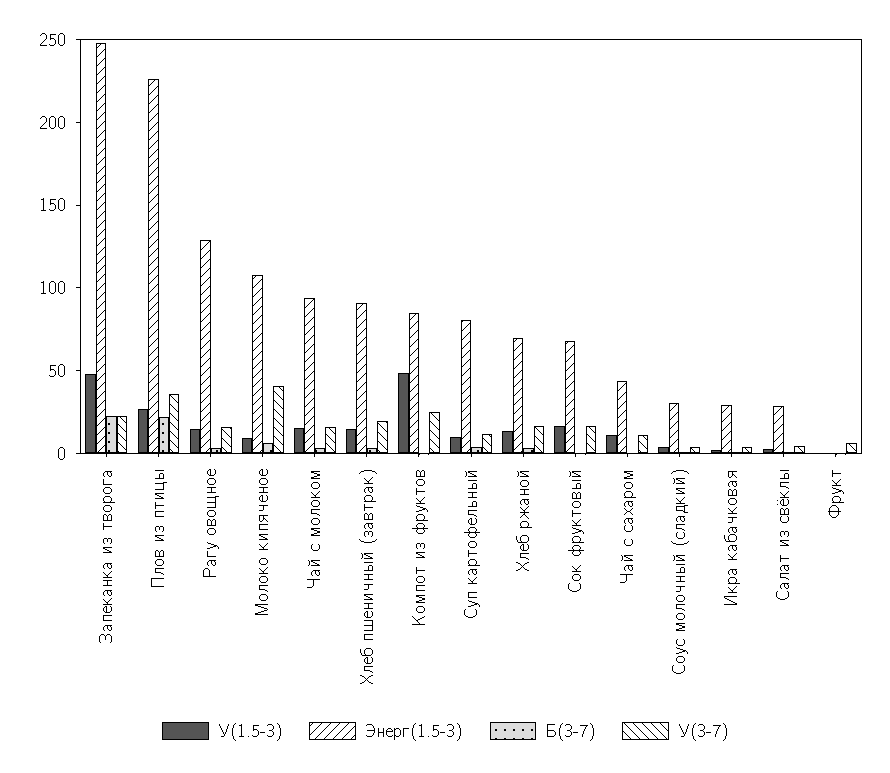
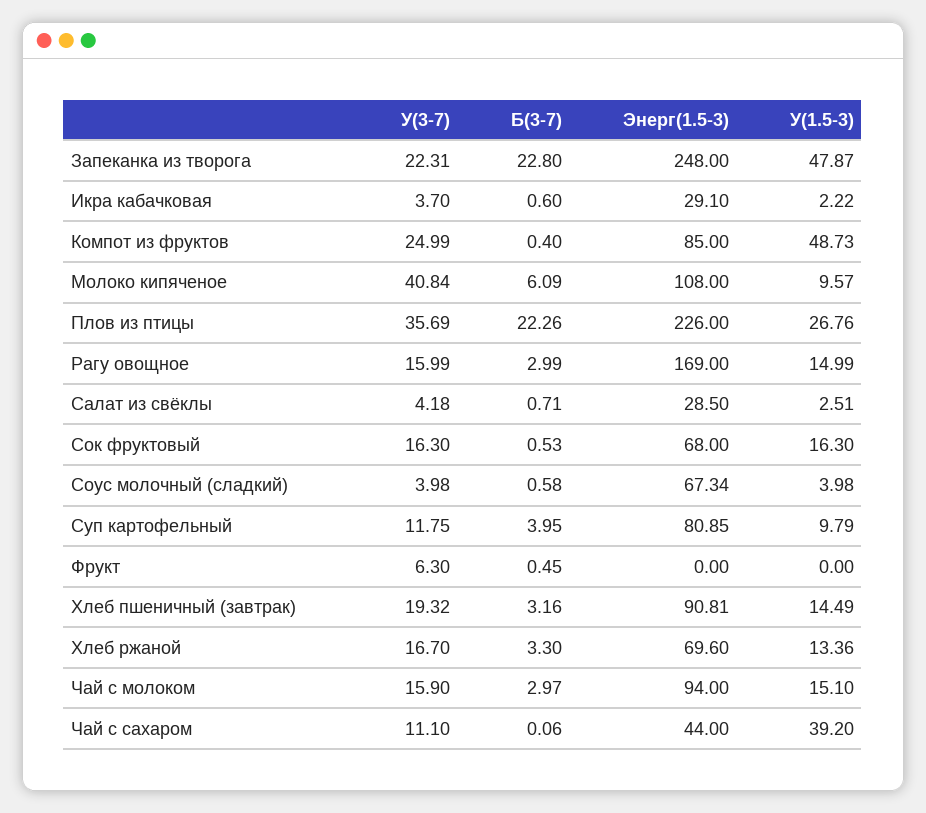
  {
    "У(1.5-3)": {
      "Запеканка из творога": 47.87,
      "Плов из птицы": 26.76,
      "Рагу овощное": 14.99,
      "Молоко кипяченое": 9.57,
      "Чай с молоком": 15.1,
      "Хлеб пшеничный (завтрак)": 14.49,
      "Компот из фруктов": 48.73,
      "Суп картофельный": 9.79,
      "Хлеб ржаной": 13.36,
      "Сок фруктовый": 16.3,
-     "Чай с сахаром": 10,
+     "Чай с сахаром": 39.2,
      "Соус молочный (сладкий)": 3.98,
      "Икра кабачковая": 2.22,
      "Салат из свёклы": 2.51,
      "Фрукт": 0
    },
    "Энерг(1.5-3)": {
      "Запеканка из творога": 248,
      "Плов из птицы": 226,
-     "Рагу овощное": 130,
+     "Рагу овощное": 169,
      "Молоко кипяченое": 108,
      "Чай с молоком": 94,
      "Хлеб пшеничный (завтрак)": 90.81,
      "Компот из фруктов": 85,
      "Суп картофельный": 80.85,
      "Хлеб ржаной": 69.6,
      "Сок фруктовый": 68,
      "Чай с сахаром": 44,
-     "Соус молочный (сладкий)": 30,
+     "Соус молочный (сладкий)": 67.34,
      "Икра кабачковая": 29.1,
      "Салат из свёклы": 28.5,
      "Фрукт": 0
    },
    "Б(3-7)": {
      "Запеканка из творога": 22.8,
      "Плов из птицы": 22.26,
      "Рагу овощное": 2.99,
      "Молоко кипяченое": 6.09,
      "Чай с молоком": 2.97,
      "Хлеб пшеничный (завтрак)": 3.16,
      "Компот из фруктов": 0.4,
      "Суп картофельный": 3.95,
      "Хлеб ржаной": 3.3,
      "Сок фруктовый": 0.53,
      "Чай с сахаром": 0.06,
      "Соус молочный (сладкий)": 0.58,
      "Икра кабачковая": 0.6,
      "Салат из свёклы": 0.71,
      "Фрукт": 0.45
    },
    "У(3-7)": {
      "Запеканка из творога": 22.31,
      "Плов из птицы": 35.69,
      "Рагу овощное": 15.99,
      "Молоко кипяченое": 40.84,
      "Чай с молоком": 15.9,
      "Хлеб пшеничный (завтрак)": 19.32,
      "Компот из фруктов": 24.99,
      "Суп картофельный": 11.75,
      "Хлеб ржаной": 16.7,
      "Сок фруктовый": 16.3,
      "Чай с сахаром": 11.1,
      "Соус молочный (сладкий)": 3.98,
      "Икра кабачковая": 3.7,
      "Салат из свёклы": 4.18,
      "Фрукт": 6.3
    }
  }

